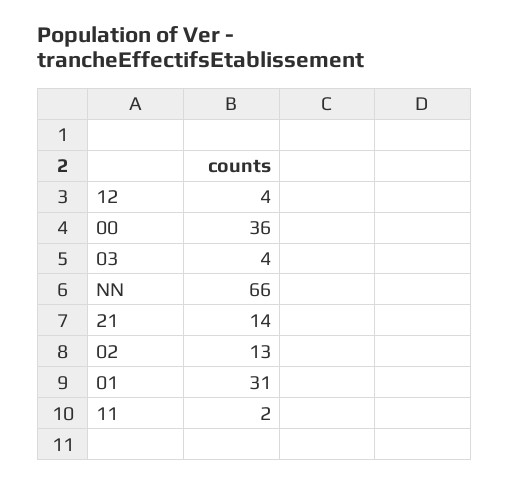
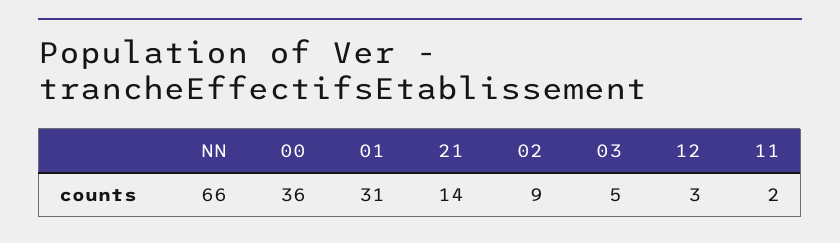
  {
-   "12": 4,
+   "12": 3,
    "00": 36,
-   "03": 4,
+   "03": 5,
    "NN": 66,
    "21": 14,
-   "02": 13,
+   "02": 9,
    "01": 31,
    "11": 2
  }

